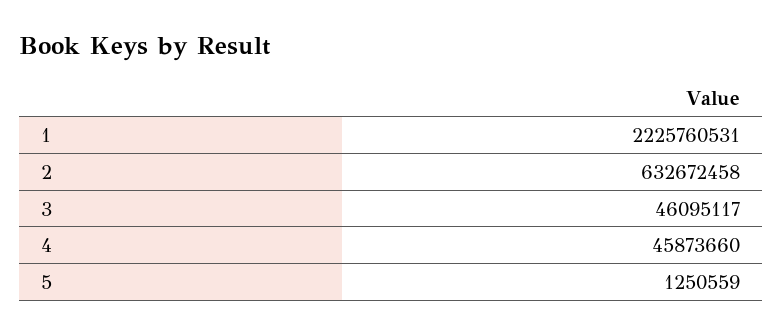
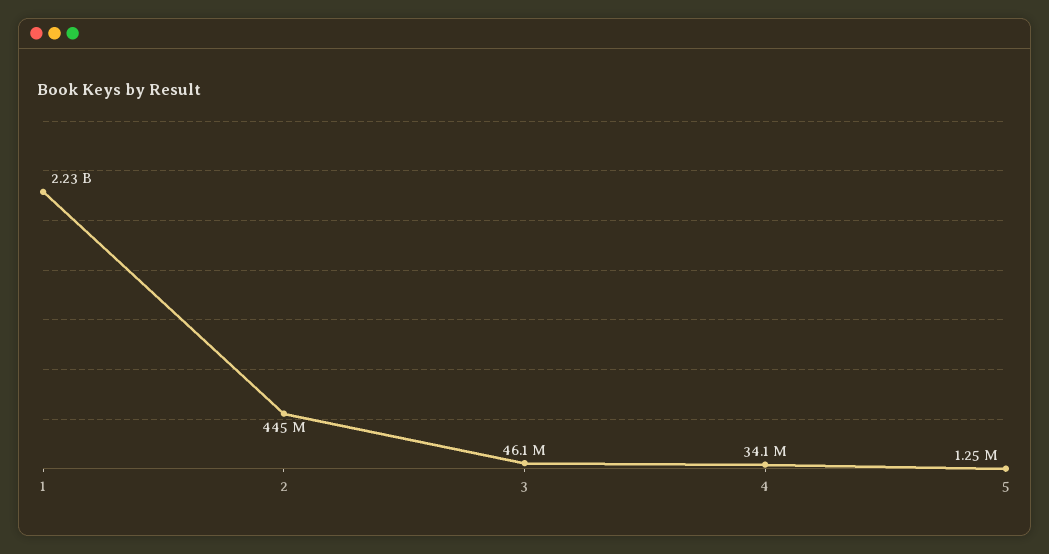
  {
    "1": 2225760531,
-   "2": 632672458,
+   "2": 445000000,
    "3": 46095117,
-   "4": 45873660,
+   "4": 34100000,
    "5": 1250559
  }

